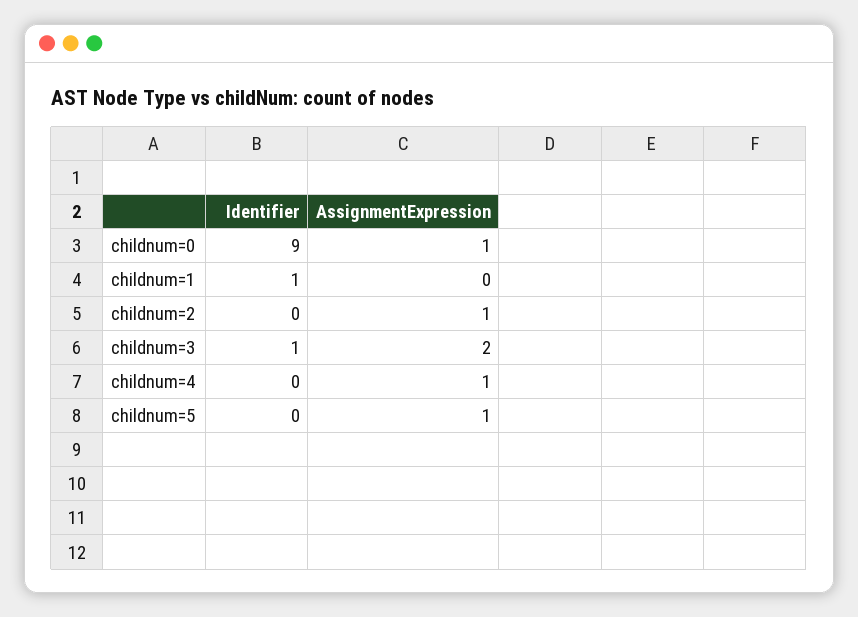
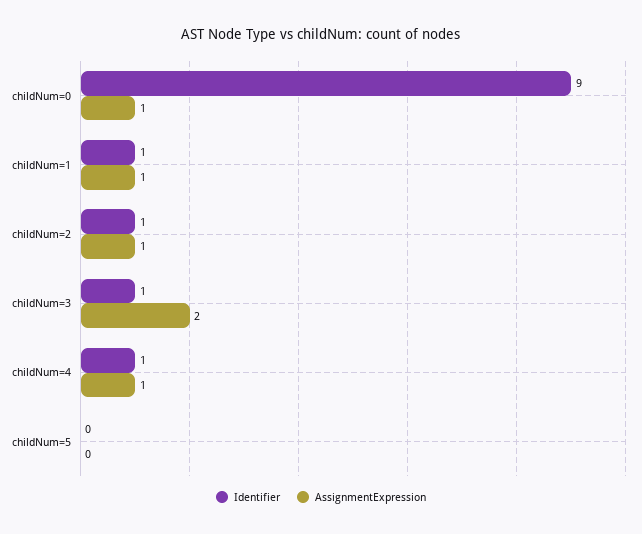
  {
    "Identifier": {
      "childnum=0": 9,
      "childnum=1": 1,
-     "childnum=2": 0,
+     "childnum=2": 1,
      "childnum=3": 1,
-     "childnum=4": 0,
+     "childnum=4": 1,
      "childnum=5": 0
    },
    "AssignmentExpression": {
      "childnum=0": 1,
-     "childnum=1": 0,
+     "childnum=1": 1,
      "childnum=2": 1,
      "childnum=3": 2,
      "childnum=4": 1,
-     "childnum=5": 1
+     "childnum=5": 0
    }
  }

